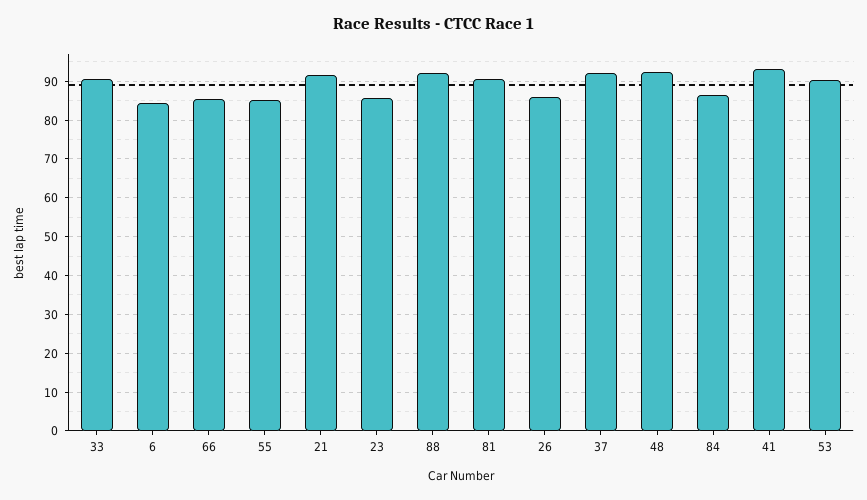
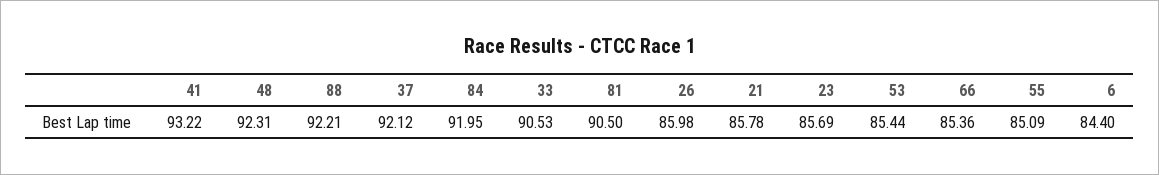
  {
    "33": 90.53,
    "6": 84.4,
    "66": 85.36,
    "55": 85.09,
-   "21": 92,
+   "21": 85.78,
    "23": 85.69,
    "88": 92.21,
    "81": 90.5,
    "26": 85.98,
    "37": 92.12,
    "48": 92.31,
-   "84": 86,
+   "84": 91.95,
    "41": 93.22,
-   "53": 90
+   "53": 85.44
  }

